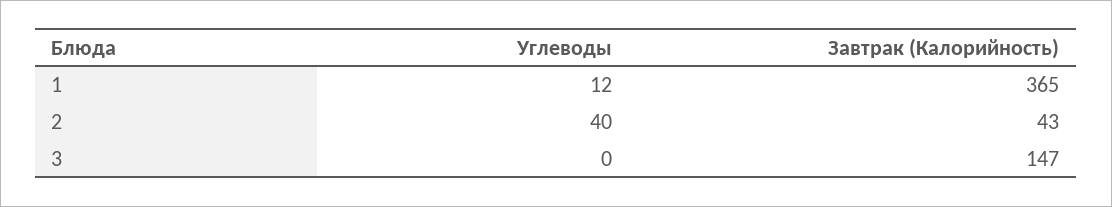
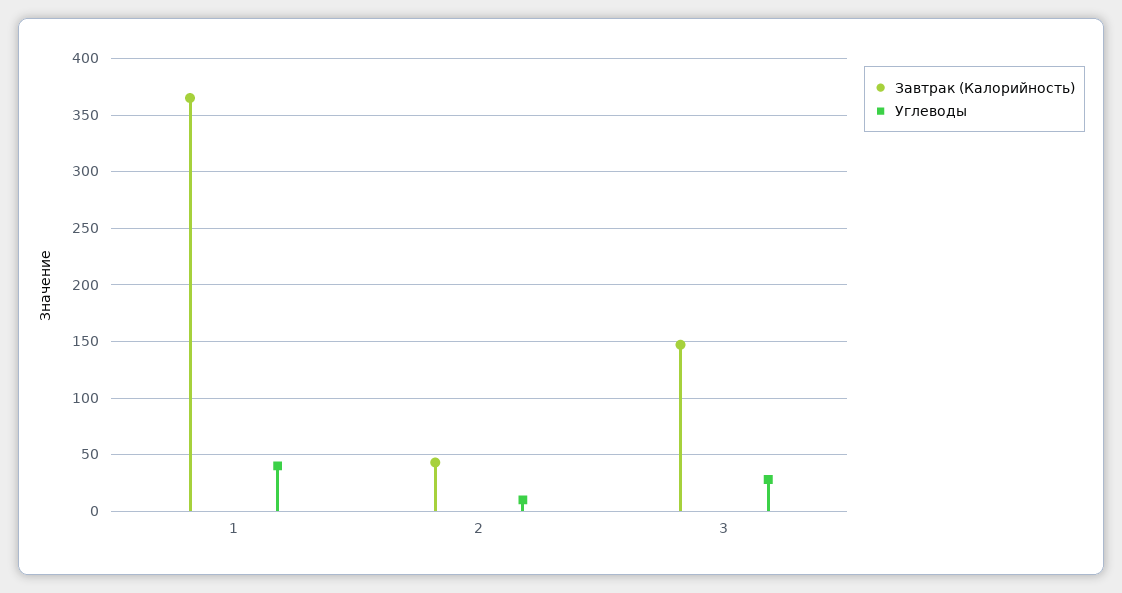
  {
    "Углеводы": {
-     "1": 12,
+     "1": 40,
-     "2": 40,
+     "2": 10,
-     "3": 0
+     "3": 30
    },
    "Завтрак (Калорийность)": {
      "1": 365,
      "2": 43,
      "3": 147
    }
  }

